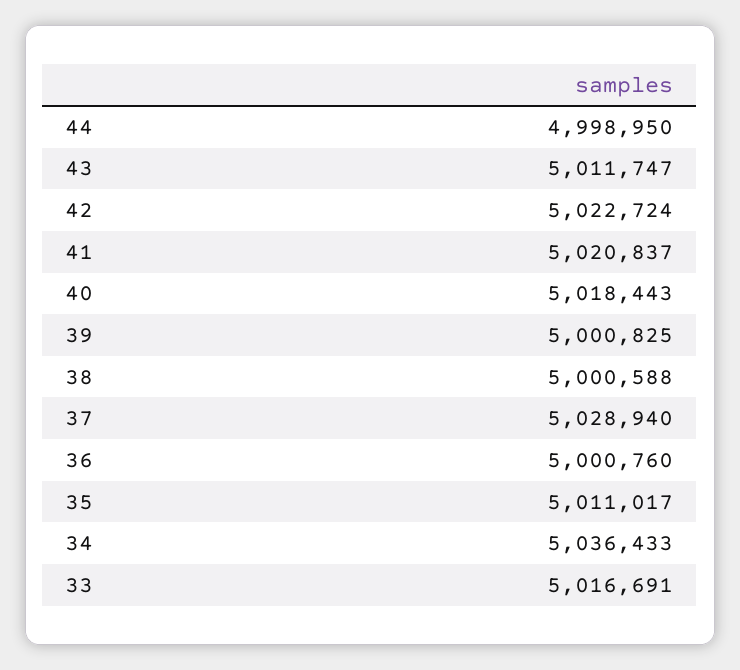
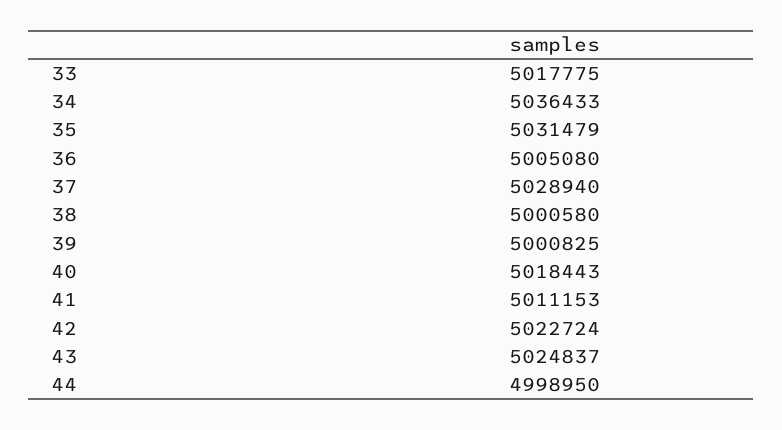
  {
    "44": 4998950,
-   "43": 5011747,
+   "43": 5024837,
    "42": 5022724,
-   "41": 5020837,
+   "41": 5011153,
    "40": 5018443,
    "39": 5000825,
-   "38": 5000588,
+   "38": 5000580,
    "37": 5028940,
-   "36": 5000760,
+   "36": 5005080,
-   "35": 5011017,
+   "35": 5031479,
    "34": 5036433,
-   "33": 5016691
+   "33": 5017775
  }

